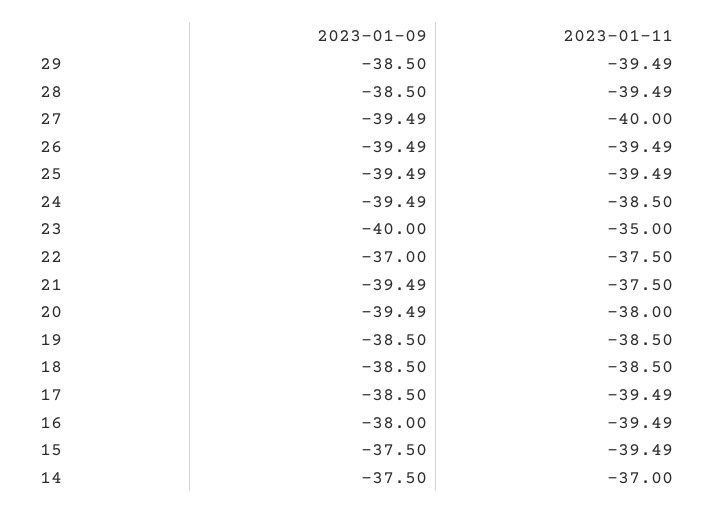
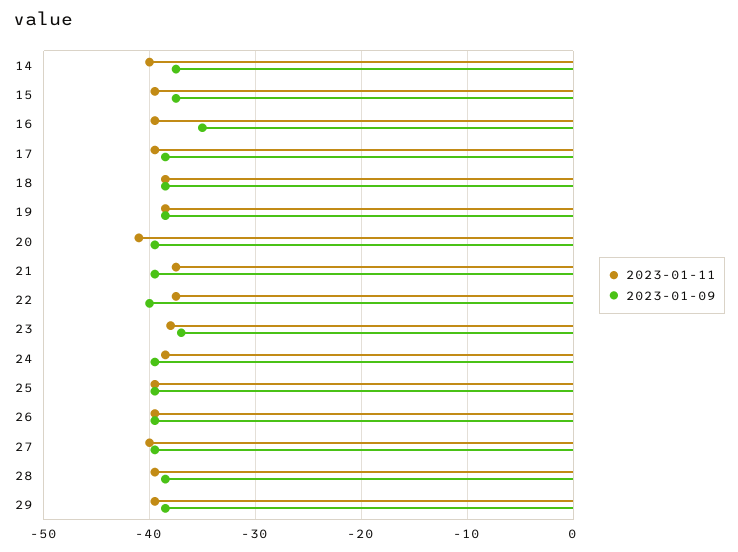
  {
    "2023-01-09": {
      "29": -38.5,
      "28": -38.5,
      "27": -39.49,
      "26": -39.49,
      "25": -39.49,
      "24": -39.49,
-     "23": -40,
+     "23": -37,
-     "22": -37,
+     "22": -40,
      "21": -39.49,
      "20": -39.49,
      "19": -38.5,
      "18": -38.5,
      "17": -38.5,
-     "16": -38,
+     "16": -35,
      "15": -37.5,
      "14": -37.5
    },
    "2023-01-11": {
      "29": -39.49,
      "28": -39.49,
      "27": -40,
      "26": -39.49,
      "25": -39.49,
      "24": -38.5,
-     "23": -35,
+     "23": -38,
      "22": -37.5,
      "21": -37.5,
-     "20": -38,
+     "20": -41,
      "19": -38.5,
      "18": -38.5,
      "17": -39.49,
      "16": -39.49,
      "15": -39.49,
-     "14": -37
+     "14": -40
    }
  }

